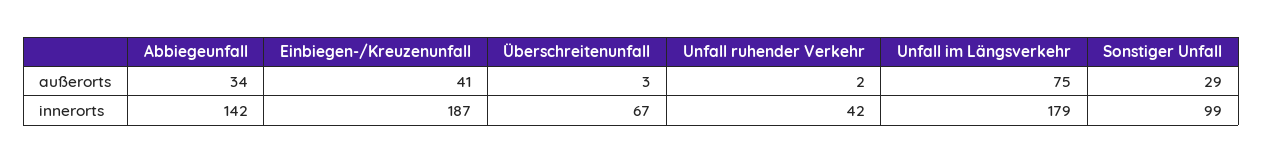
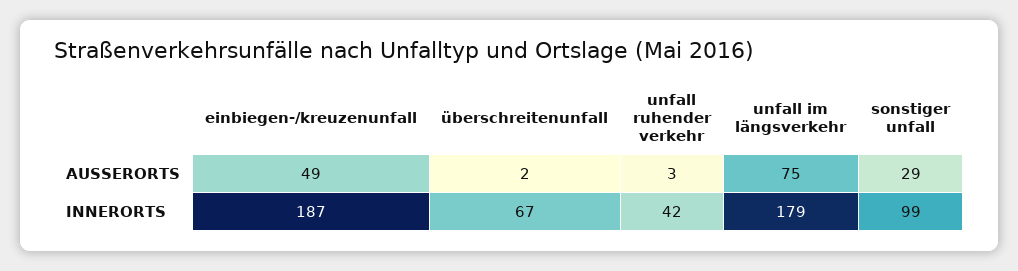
  {
-   "Abbiegeunfall": {
-     "außerorts": 34,
-     "innerorts": 142
-   },
    "Einbiegen-/Kreuzenunfall": {
-     "außerorts": 41,
+     "außerorts": 49,
      "innerorts": 187
    },
    "Überschreitenunfall": {
-     "außerorts": 3,
+     "außerorts": 2,
      "innerorts": 67
    },
    "Unfall ruhender Verkehr": {
-     "außerorts": 2,
+     "außerorts": 3,
      "innerorts": 42
    },
    "Unfall im Längsverkehr": {
      "außerorts": 75,
      "innerorts": 179
    },
    "Sonstiger Unfall": {
      "außerorts": 29,
      "innerorts": 99
    }
  }

